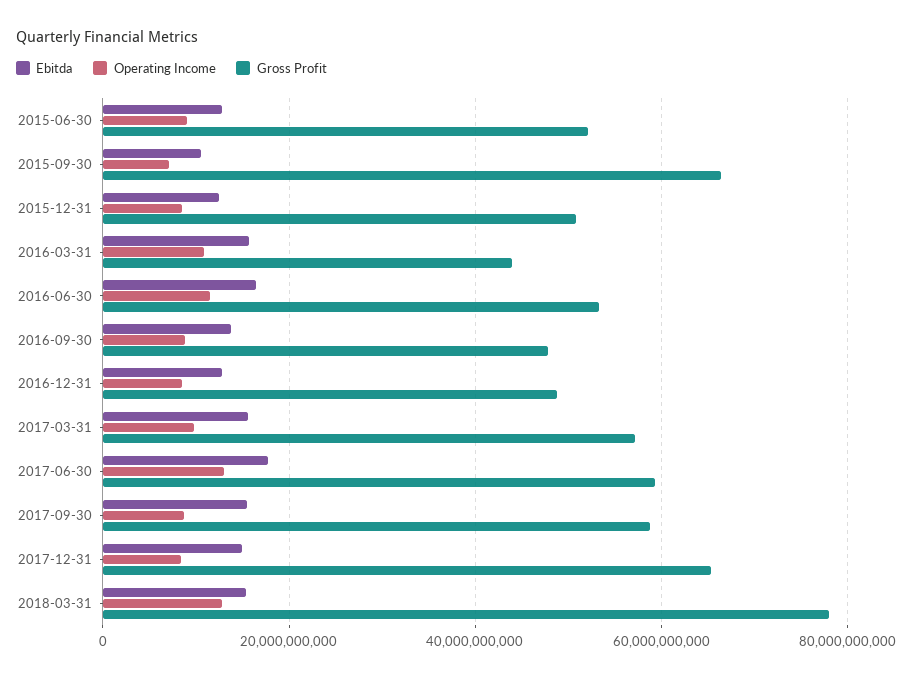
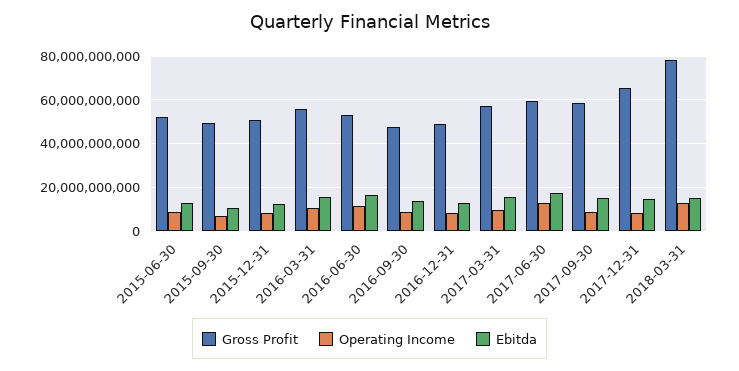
  {
    "Ebitda": {
      "2015-06-30": 12000000000,
      "2015-09-30": 10000000000,
      "2015-12-31": 12000000000,
      "2016-03-31": 16000000000,
      "2016-06-30": 16000000000,
      "2016-09-30": 14000000000,
      "2016-12-31": 12000000000,
      "2017-03-31": 16000000000,
      "2017-06-30": 18000000000,
      "2017-09-30": 16000000000,
      "2017-12-31": 14000000000,
      "2018-03-31": 16000000000
    },
    "Operating Income": {
      "2015-06-30": 8000000000,
      "2015-09-30": 8000000000,
      "2015-12-31": 8000000000,
      "2016-03-31": 10000000000,
      "2016-06-30": 12000000000,
      "2016-09-30": 8000000000,
      "2016-12-31": 8000000000,
      "2017-03-31": 10000000000,
      "2017-06-30": 14000000000,
      "2017-09-30": 8000000000,
      "2017-12-31": 8000000000,
      "2018-03-31": 12000000000
    },
    "Gross Profit": {
      "2015-06-30": 52000000000,
-     "2015-09-30": 66000000000,
+     "2015-09-30": 50000000000,
      "2015-12-31": 50000000000,
-     "2016-03-31": 44000000000,
+     "2016-03-31": 55000000000,
      "2016-06-30": 54000000000,
      "2016-09-30": 48000000000,
      "2016-12-31": 48000000000,
      "2017-03-31": 58000000000,
      "2017-06-30": 60000000000,
      "2017-09-30": 58000000000,
      "2017-12-31": 66000000000,
      "2018-03-31": 78000000000
    }
  }

